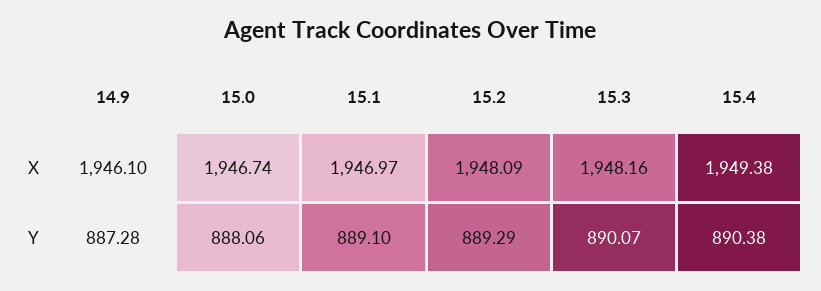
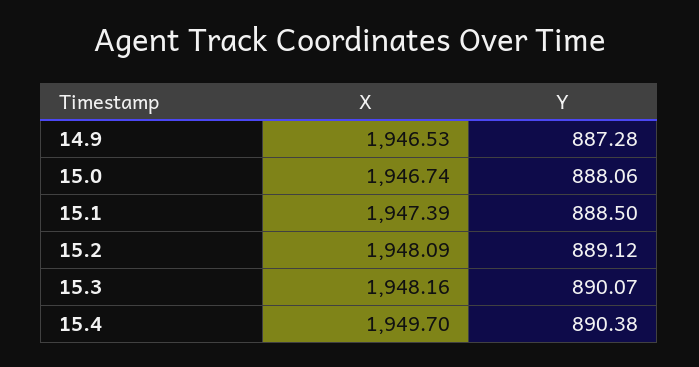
  {
    "14.9": {
-     "X": 1946.1,
+     "X": 1946.53,
      "Y": 887.28
    },
    "15.0": {
      "X": 1946.74,
      "Y": 888.06
    },
    "15.1": {
-     "X": 1946.97,
+     "X": 1947.39,
-     "Y": 889.1
+     "Y": 888.5
    },
    "15.2": {
      "X": 1948.09,
-     "Y": 889.29
+     "Y": 889.12
    },
    "15.3": {
      "X": 1948.16,
      "Y": 890.07
    },
    "15.4": {
-     "X": 1949.38,
+     "X": 1949.7,
      "Y": 890.38
    }
  }

